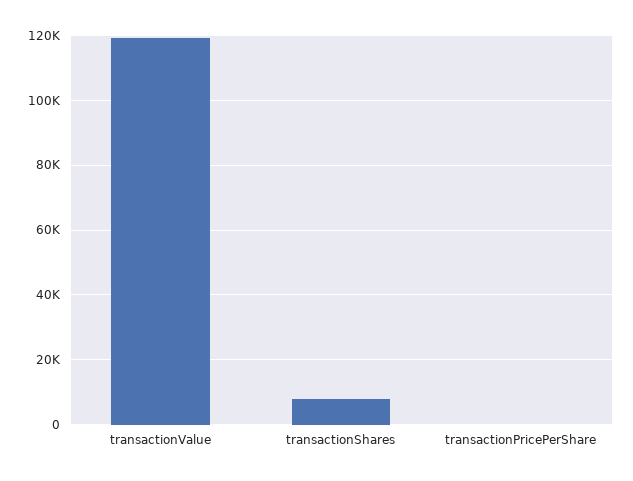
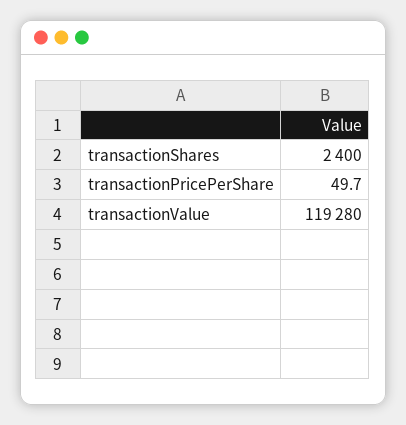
  {
    "transactionValue": 119280,
-   "transactionShares": 8000,
+   "transactionShares": 2400,
    "transactionPricePerShare": 49.7
  }

